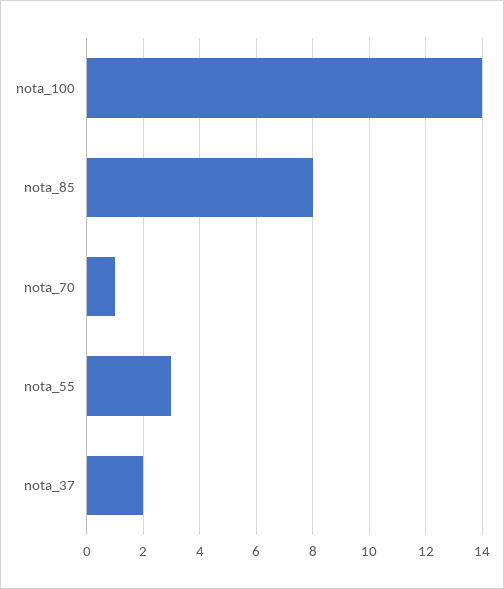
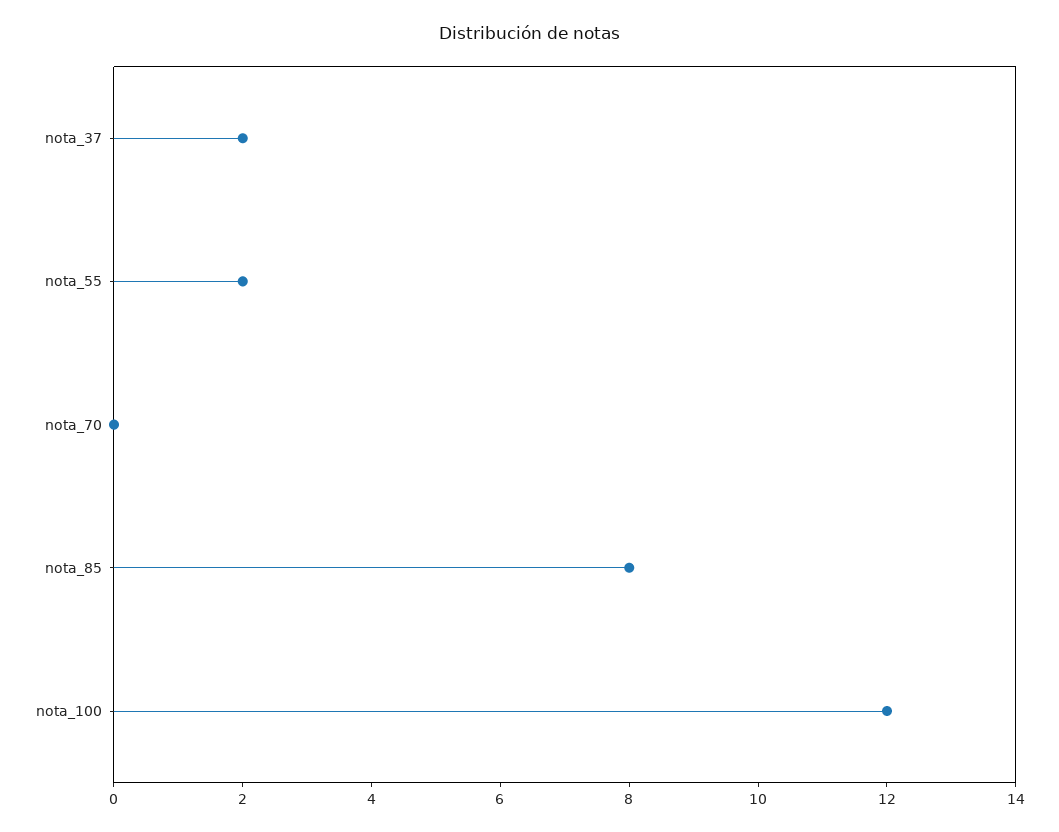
  {
-   "nota_100": 14,
+   "nota_100": 12,
    "nota_85": 8,
-   "nota_70": 1,
+   "nota_70": 0,
-   "nota_55": 3,
+   "nota_55": 2,
    "nota_37": 2
  }

